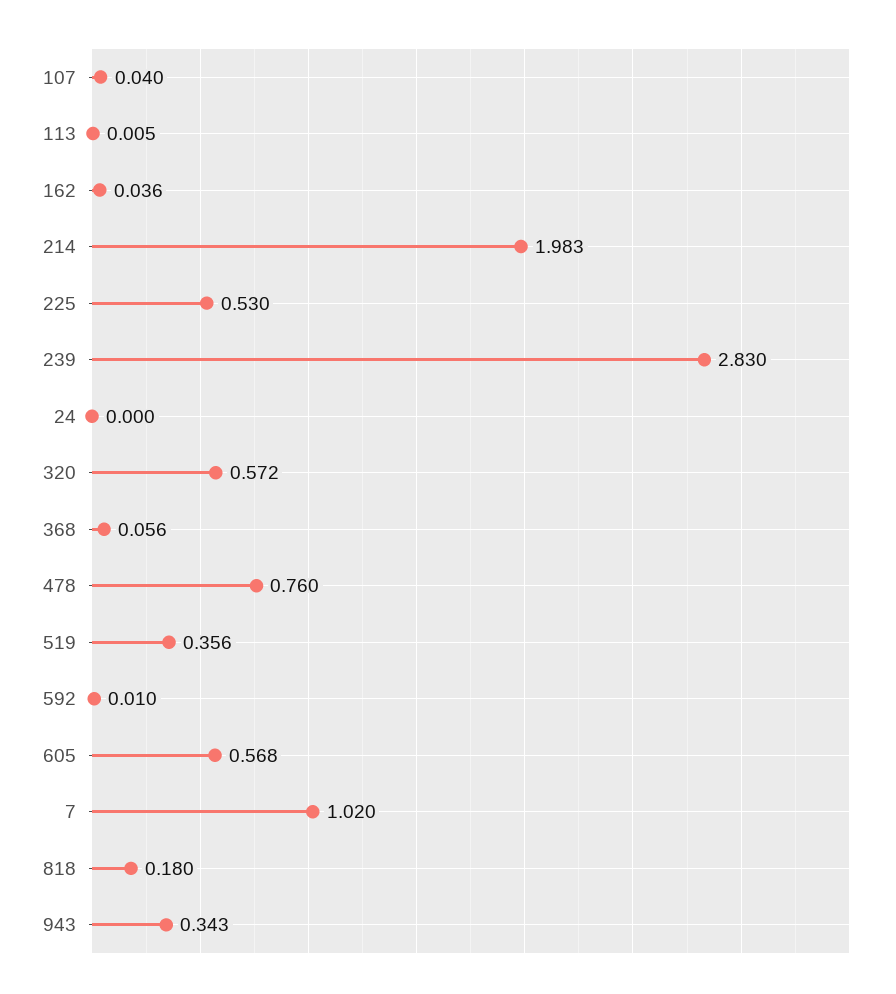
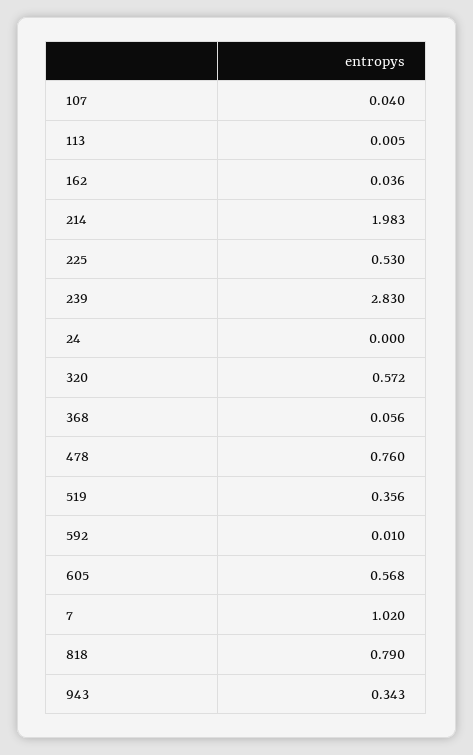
  {
    "107": 0.04,
    "113": 0.005,
    "162": 0.036,
    "214": 1.983,
    "225": 0.53,
    "239": 2.83,
    "24": 0,
    "320": 0.572,
    "368": 0.056,
    "478": 0.76,
    "519": 0.356,
    "592": 0.01,
    "605": 0.568,
    "7": 1.02,
-   "818": 0.18,
+   "818": 0.79,
    "943": 0.343
  }

